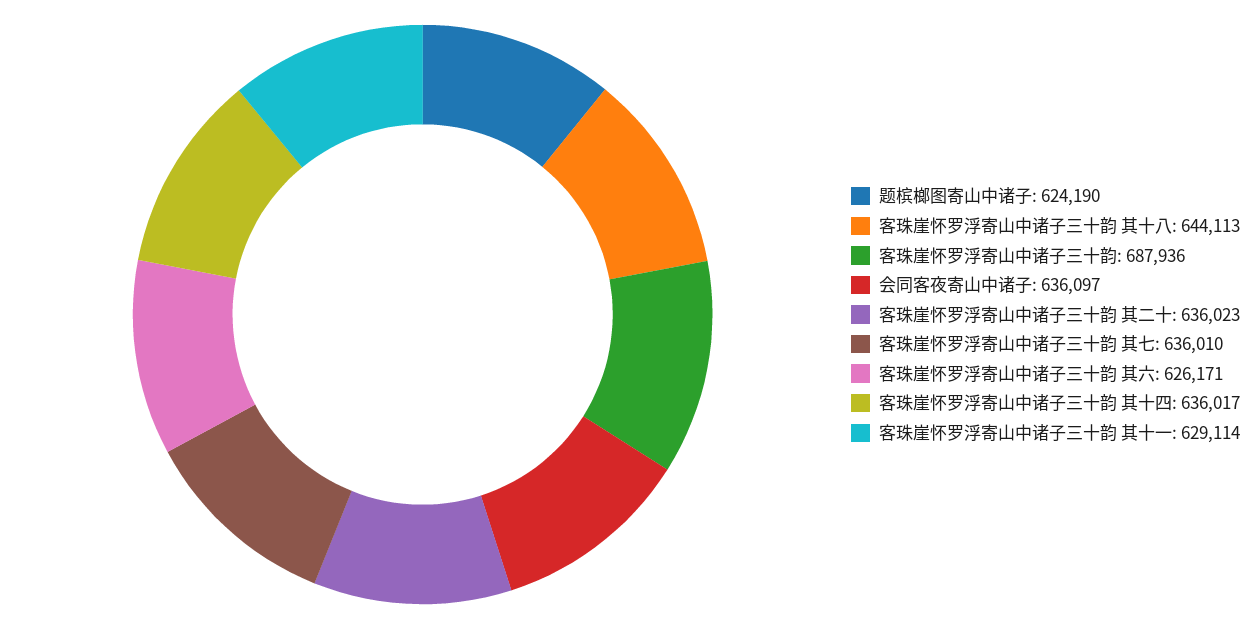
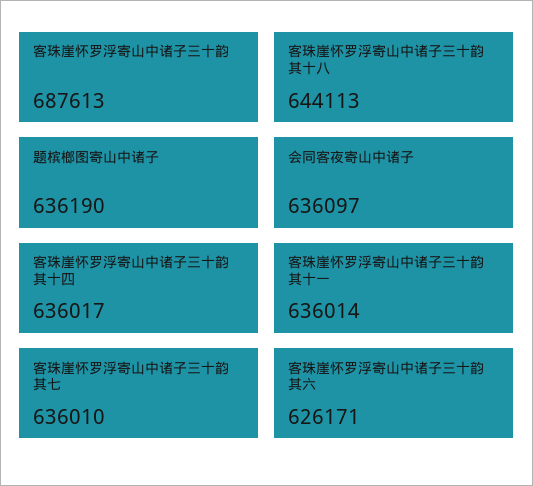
  {
-   "题槟榔图寄山中诸子": 624190,
+   "题槟榔图寄山中诸子": 636190,
    "客珠崖怀罗浮寄山中诸子三十韵 其十八": 644113,
-   "客珠崖怀罗浮寄山中诸子三十韵": 687936,
+   "客珠崖怀罗浮寄山中诸子三十韵": 687613,
    "会同客夜寄山中诸子": 636097,
-   "客珠崖怀罗浮寄山中诸子三十韵 其二十": 636023,
    "客珠崖怀罗浮寄山中诸子三十韵 其七": 636010,
    "客珠崖怀罗浮寄山中诸子三十韵 其六": 626171,
    "客珠崖怀罗浮寄山中诸子三十韵 其十四": 636017,
-   "客珠崖怀罗浮寄山中诸子三十韵 其十一": 629114
+   "客珠崖怀罗浮寄山中诸子三十韵 其十一": 636014
  }

